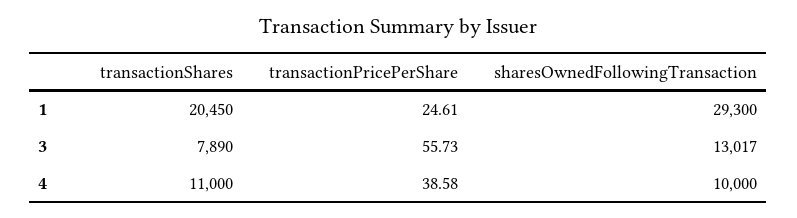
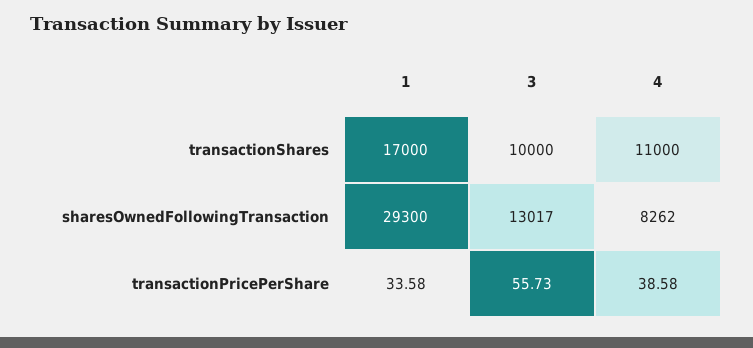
  {
    "transactionShares": {
-     "1": 20450,
+     "1": 17000,
-     "3": 7890,
+     "3": 10000,
      "4": 11000
    },
    "transactionPricePerShare": {
-     "1": 24.61,
+     "1": 33.58,
      "3": 55.73,
      "4": 38.58
    },
    "sharesOwnedFollowingTransaction": {
      "1": 29300,
      "3": 13017,
-     "4": 10000
+     "4": 8262
    }
  }

